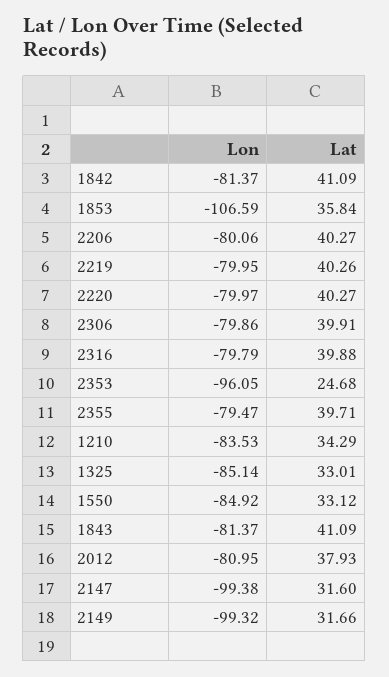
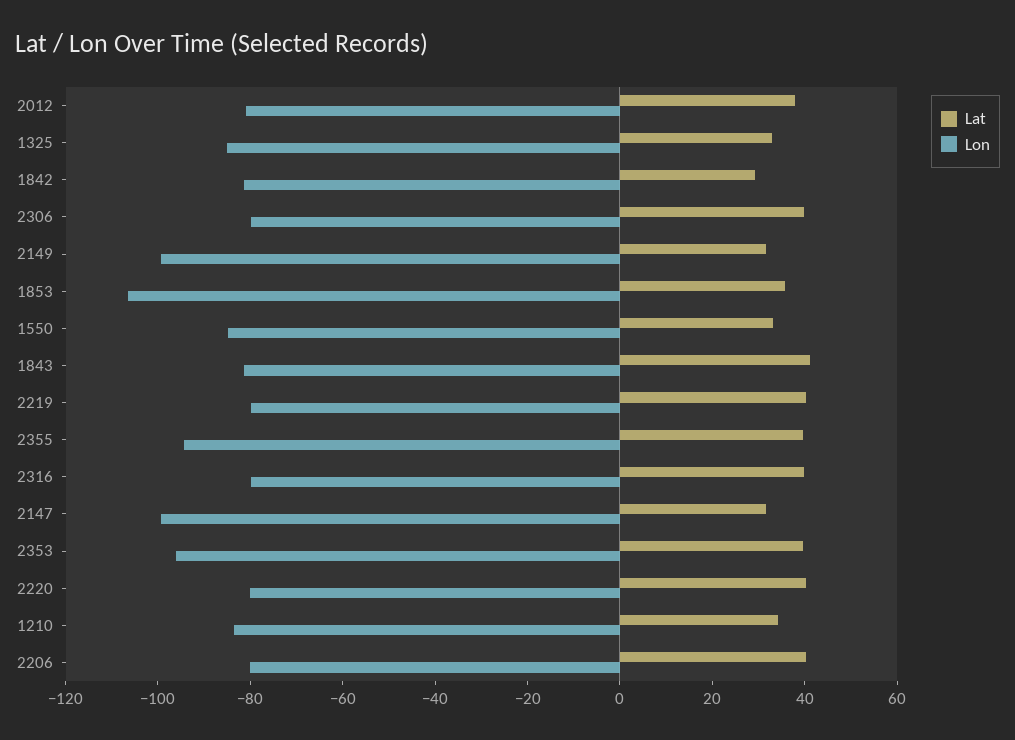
  {
    "Lon": {
      "1842": -81.37,
      "1853": -106.59,
      "2206": -80.06,
      "2219": -79.95,
      "2220": -79.97,
      "2306": -79.86,
      "2316": -79.79,
      "2353": -96.05,
-     "2355": -79.47,
+     "2355": -95,
      "1210": -83.53,
      "1325": -85.14,
      "1550": -84.92,
      "1843": -81.37,
      "2012": -80.95,
      "2147": -99.38,
      "2149": -99.32
    },
    "Lat": {
-     "1842": 41.09,
+     "1842": 30,
      "1853": 35.84,
      "2206": 40.27,
      "2219": 40.26,
      "2220": 40.27,
      "2306": 39.91,
      "2316": 39.88,
-     "2353": 24.68,
+     "2353": 40,
      "2355": 39.71,
      "1210": 34.29,
      "1325": 33.01,
      "1550": 33.12,
      "1843": 41.09,
      "2012": 37.93,
      "2147": 31.6,
      "2149": 31.66
    }
  }

